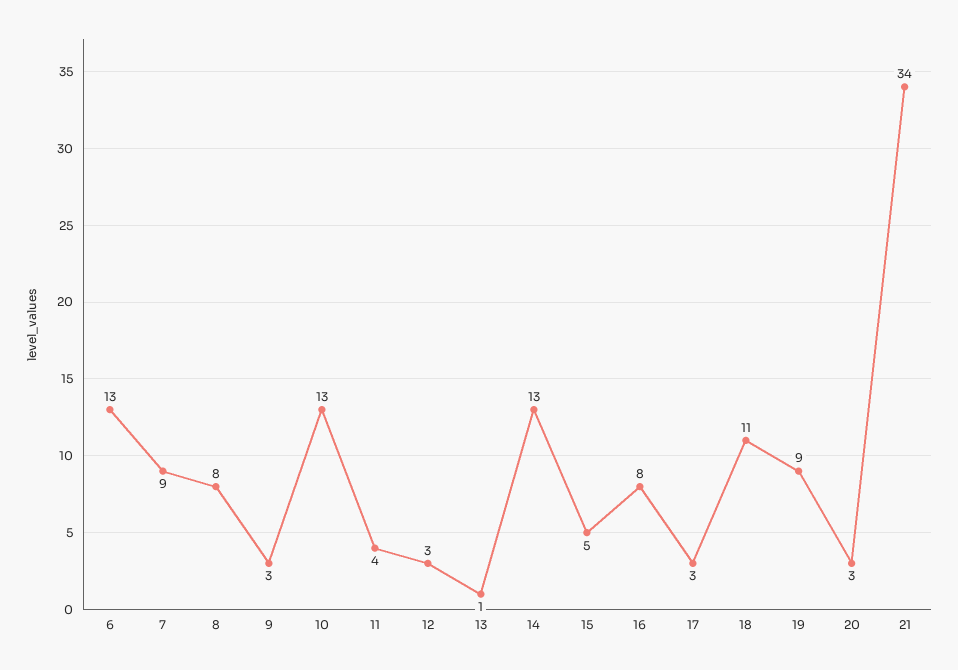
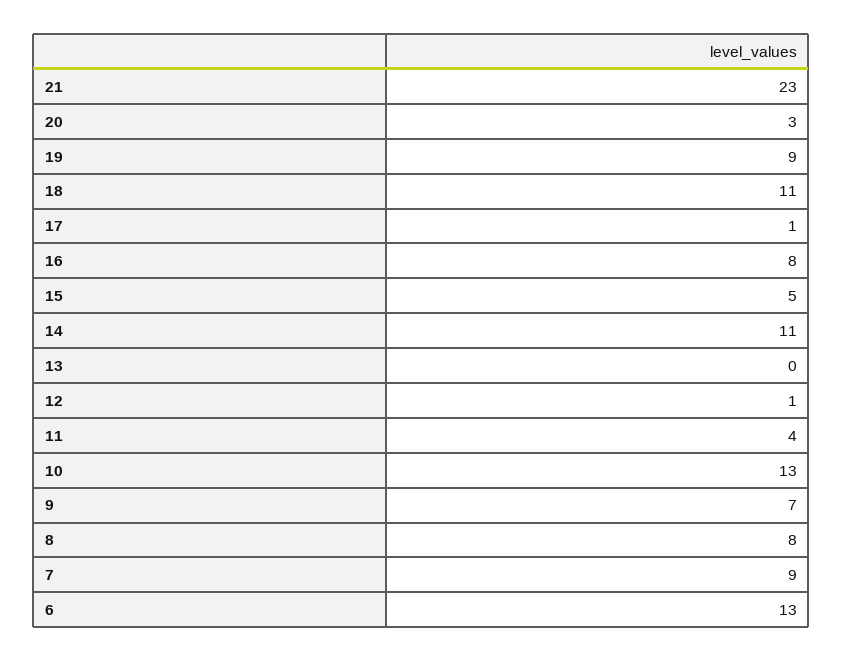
  {
    "6": 13,
    "7": 9,
    "8": 8,
-   "9": 3,
+   "9": 7,
    "10": 13,
    "11": 4,
-   "12": 3,
+   "12": 1,
-   "13": 1,
+   "13": 0,
-   "14": 13,
+   "14": 11,
    "15": 5,
    "16": 8,
-   "17": 3,
+   "17": 1,
    "18": 11,
    "19": 9,
    "20": 3,
-   "21": 34
+   "21": 23
  }

